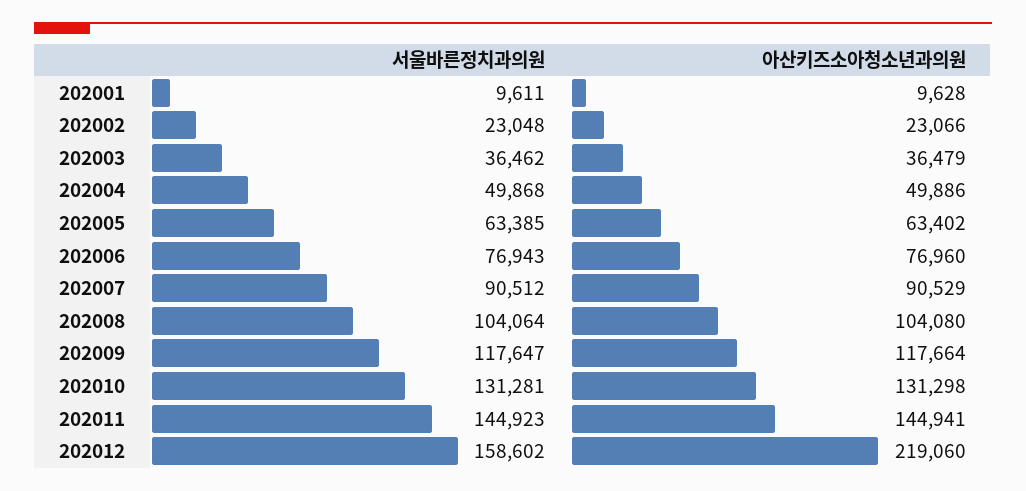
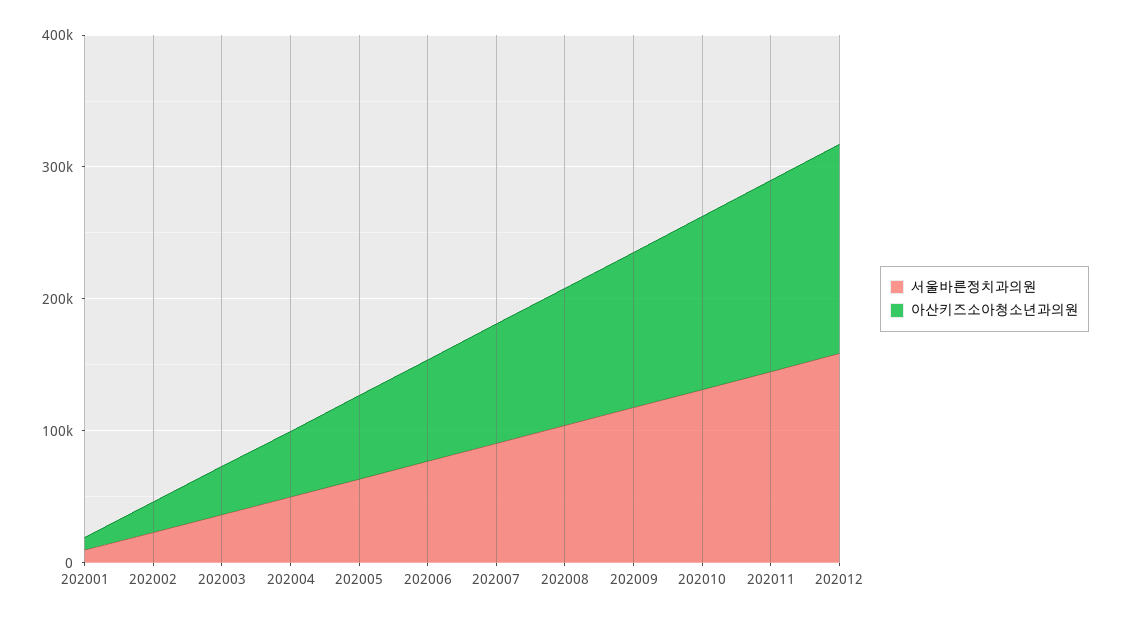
  {
    "서울바른정치과의원": {
      "202001": 9611,
      "202002": 23048,
      "202003": 36462,
      "202004": 49868,
      "202005": 63385,
      "202006": 76943,
      "202007": 90512,
      "202008": 104064,
      "202009": 117647,
      "202010": 131281,
      "202011": 144923,
      "202012": 158602
    },
    "아산키즈소아청소년과의원": {
      "202001": 9628,
      "202002": 23066,
      "202003": 36479,
      "202004": 49886,
      "202005": 63402,
      "202006": 76960,
      "202007": 90529,
      "202008": 104080,
      "202009": 117664,
      "202010": 131298,
      "202011": 144941,
-     "202012": 219060
+     "202012": 160000
    }
  }

